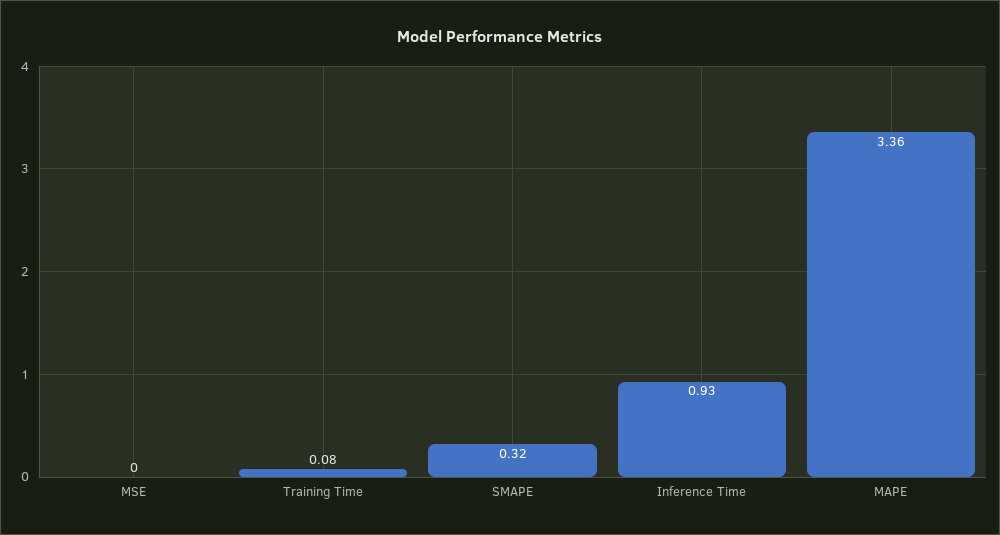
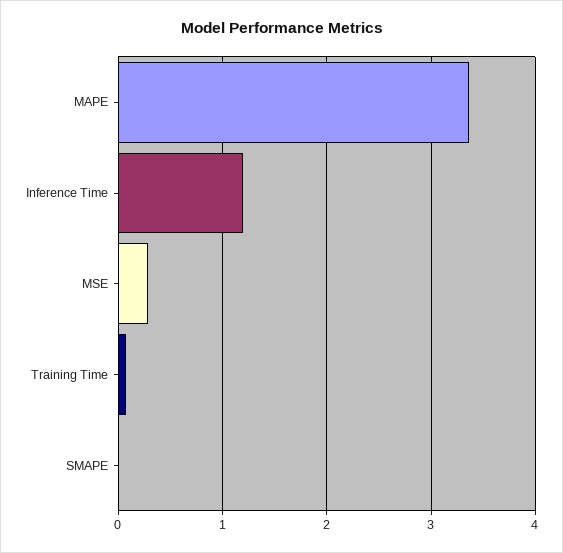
  {
-   "MSE": 0,
+   "MSE": 0.3,
    "Training Time": 0.08,
-   "SMAPE": 0.32,
+   "SMAPE": 0,
-   "Inference Time": 0.93,
+   "Inference Time": 1.2,
    "MAPE": 3.36
  }

